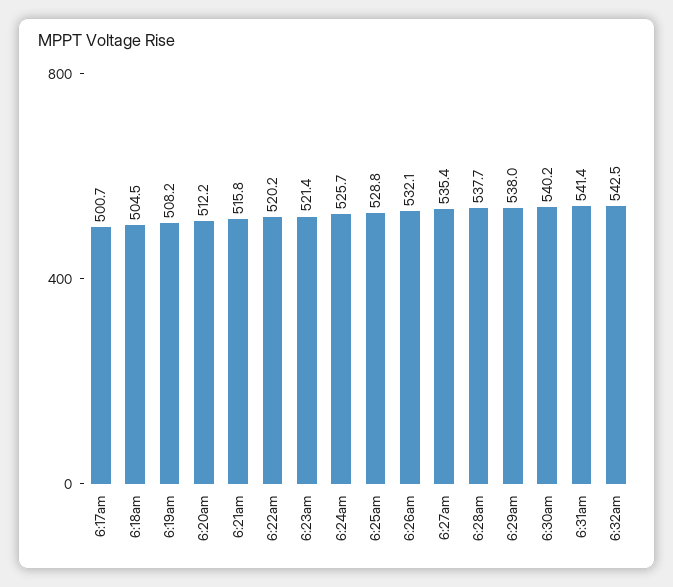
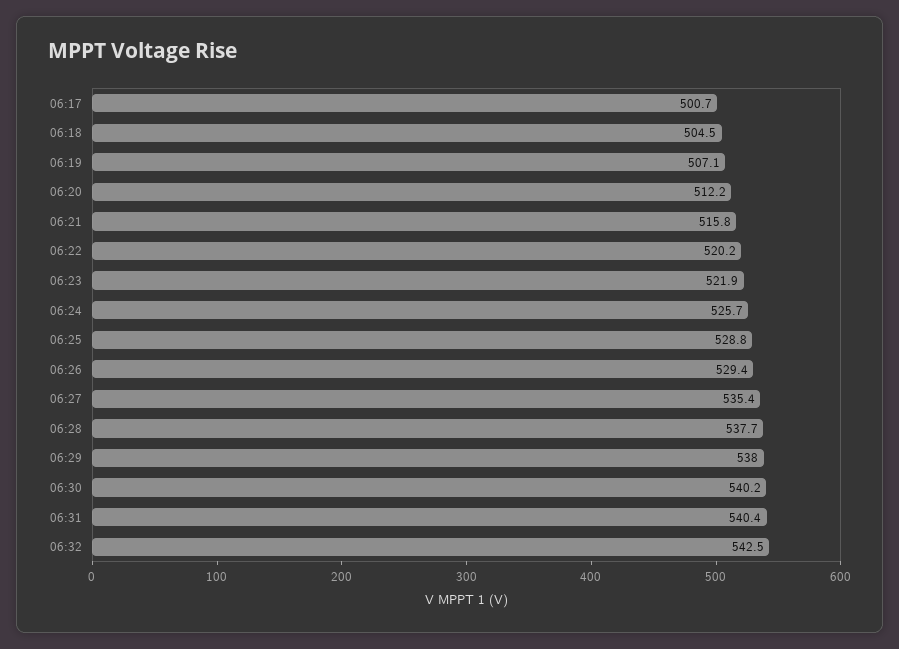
  {
    "6:17am": 500.7,
    "6:18am": 504.5,
-   "6:19am": 508.2,
+   "6:19am": 507.1,
    "6:20am": 512.2,
    "6:21am": 515.8,
    "6:22am": 520.2,
-   "6:23am": 521.4,
+   "6:23am": 521.9,
    "6:24am": 525.7,
    "6:25am": 528.8,
-   "6:26am": 532.1,
+   "6:26am": 529.4,
    "6:27am": 535.4,
    "6:28am": 537.7,
    "6:29am": 538,
    "6:30am": 540.2,
-   "6:31am": 541.4,
+   "6:31am": 540.4,
    "6:32am": 542.5
  }

